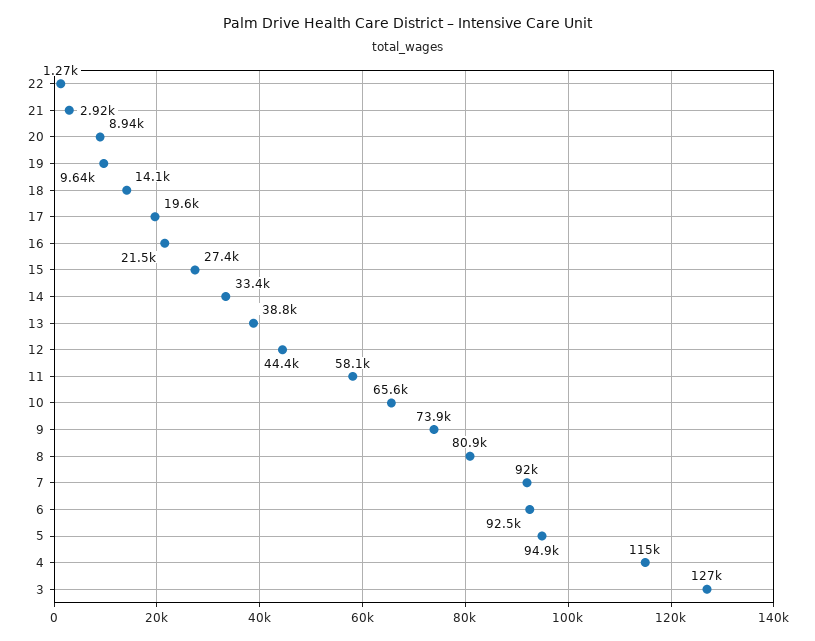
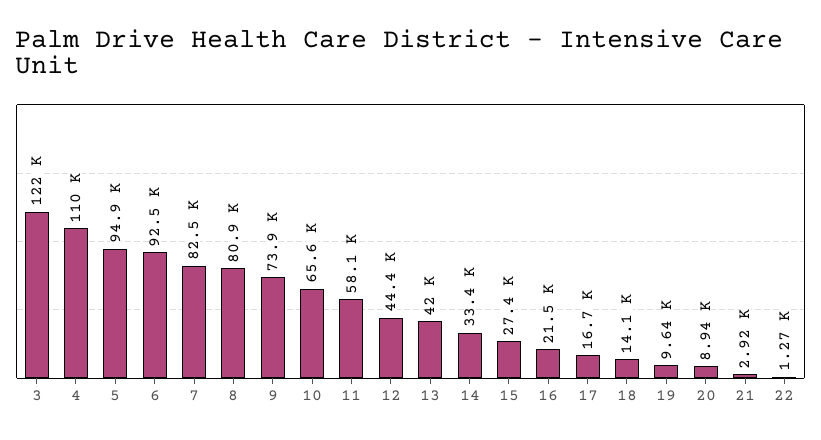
  {
    "22": 1270,
    "21": 2920,
    "20": 8940,
    "19": 9640,
    "18": 14100,
-   "17": 19600,
+   "17": 16700,
    "16": 21500,
    "15": 27400,
    "14": 33400,
-   "13": 38800,
+   "13": 42000,
    "12": 44400,
    "11": 58100,
    "10": 65600,
    "9": 73900,
    "8": 80900,
-   "7": 92000,
+   "7": 82500,
    "6": 92500,
    "5": 94900,
-   "4": 115000,
+   "4": 110000,
-   "3": 127000
+   "3": 122000
  }

